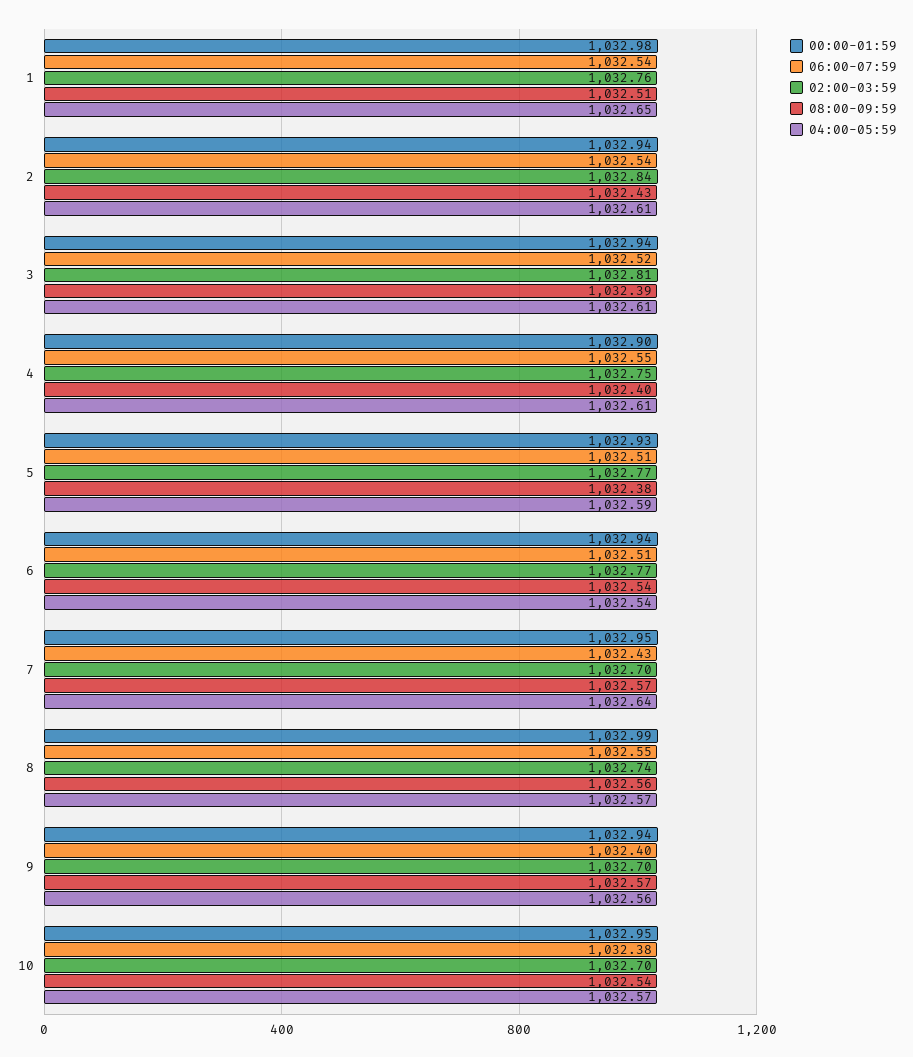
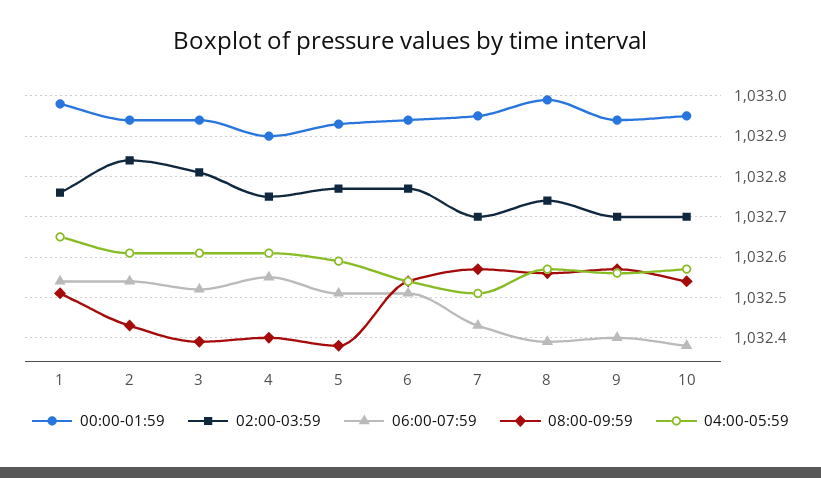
  {
    "00:00-01:59": {
      "1": 1032.98,
      "2": 1032.94,
      "3": 1032.94,
      "4": 1032.9,
      "5": 1032.93,
      "6": 1032.94,
      "7": 1032.95,
      "8": 1032.99,
      "9": 1032.94,
      "10": 1032.95
    },
    "06:00-07:59": {
      "1": 1032.54,
      "2": 1032.54,
      "3": 1032.52,
      "4": 1032.55,
      "5": 1032.51,
      "6": 1032.51,
      "7": 1032.43,
-     "8": 1032.55,
+     "8": 1032.4,
      "9": 1032.4,
      "10": 1032.38
    },
    "02:00-03:59": {
      "1": 1032.76,
      "2": 1032.84,
      "3": 1032.81,
      "4": 1032.75,
      "5": 1032.77,
      "6": 1032.77,
      "7": 1032.7,
      "8": 1032.74,
      "9": 1032.7,
      "10": 1032.7
    },
    "08:00-09:59": {
      "1": 1032.51,
      "2": 1032.43,
      "3": 1032.39,
      "4": 1032.4,
      "5": 1032.38,
      "6": 1032.54,
      "7": 1032.57,
      "8": 1032.56,
      "9": 1032.57,
      "10": 1032.54
    },
    "04:00-05:59": {
      "1": 1032.65,
      "2": 1032.61,
      "3": 1032.61,
      "4": 1032.61,
      "5": 1032.59,
      "6": 1032.54,
-     "7": 1032.64,
+     "7": 1032.5,
      "8": 1032.57,
      "9": 1032.56,
      "10": 1032.57
    }
  }

